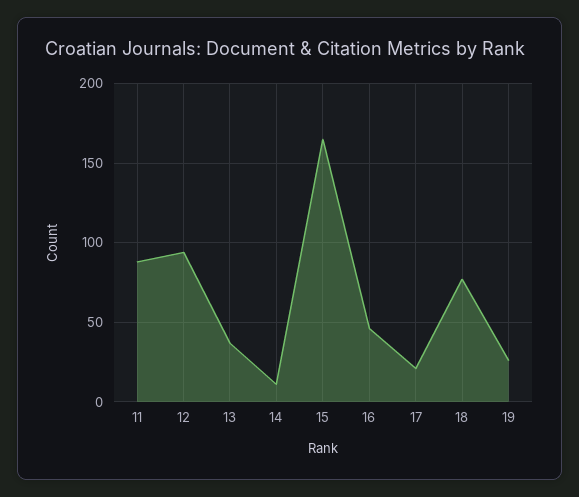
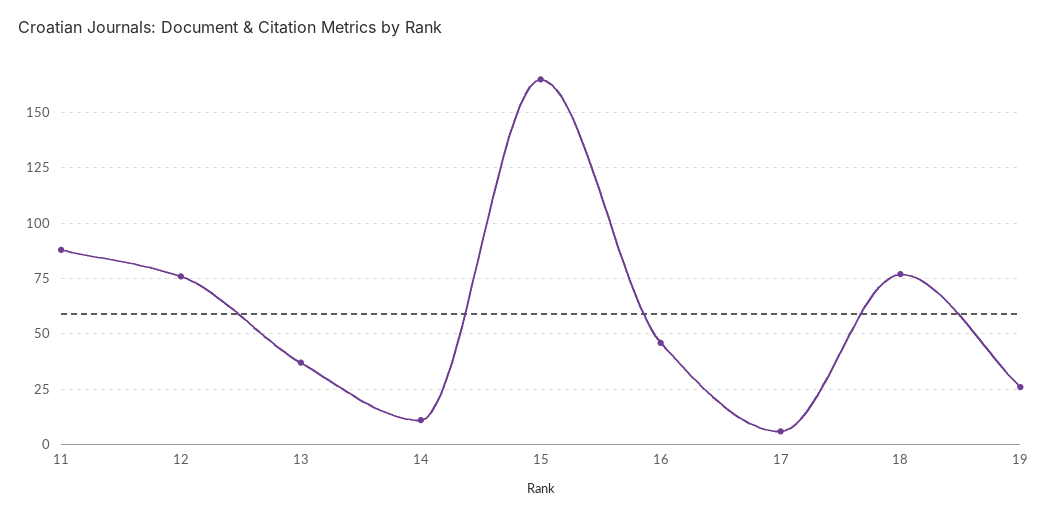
  {
    "11": 90,
-   "12": 95,
+   "12": 75,
    "13": 35,
    "14": 10,
    "15": 165,
    "16": 45,
-   "17": 20,
+   "17": 5,
    "18": 75,
    "19": 25
  }

